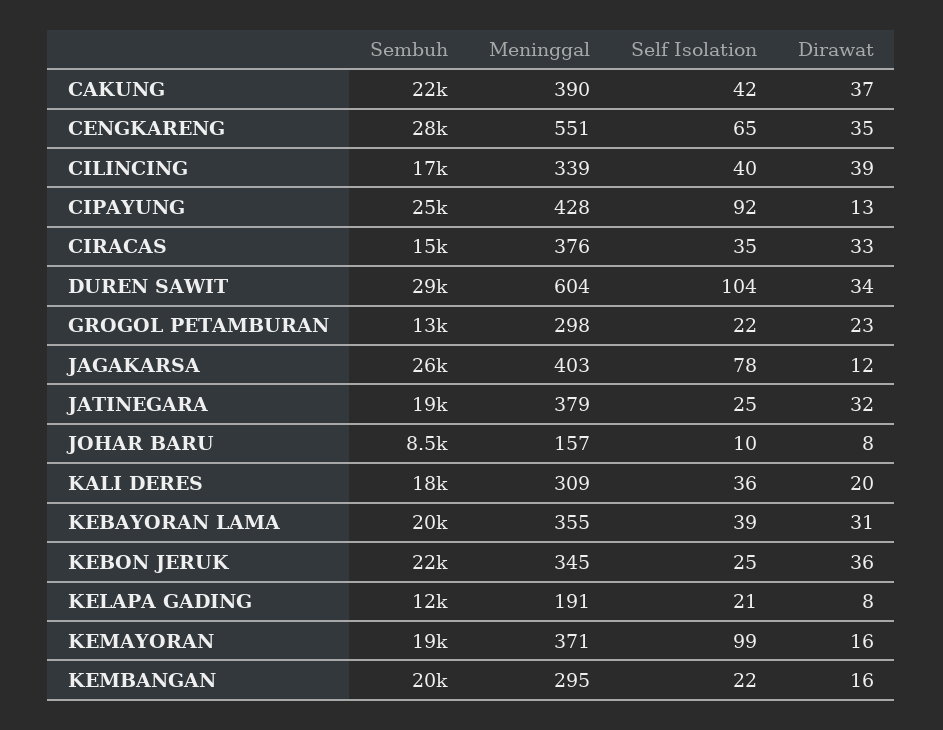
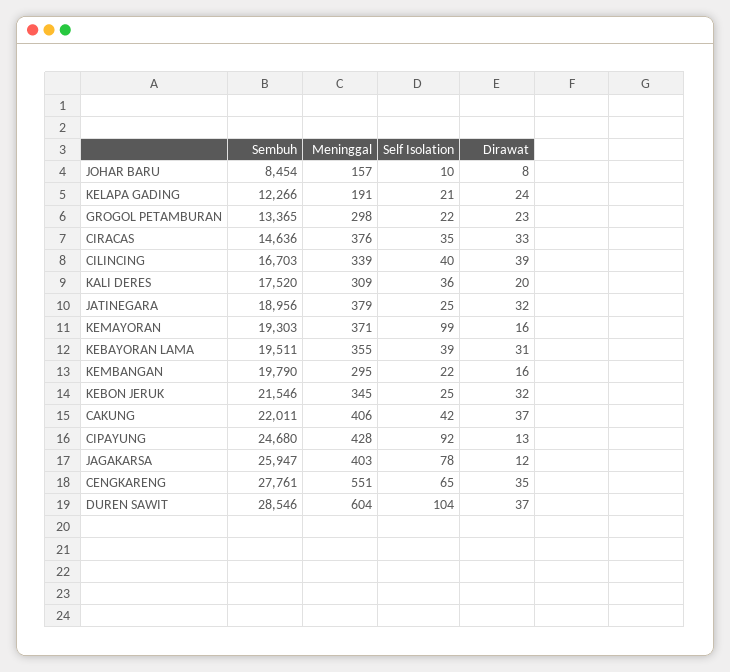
  {
    "Sembuh": {
      "CAKUNG": 22011,
      "CENGKARENG": 27761,
      "CILINCING": 16703,
      "CIPAYUNG": 24680,
      "CIRACAS": 14636,
      "DUREN SAWIT": 28546,
      "GROGOL PETAMBURAN": 13365,
      "JAGAKARSA": 25947,
      "JATINEGARA": 18956,
      "JOHAR BARU": 8454,
      "KALI DERES": 17520,
      "KEBAYORAN LAMA": 19511,
      "KEBON JERUK": 21546,
      "KELAPA GADING": 12266,
      "KEMAYORAN": 19303,
      "KEMBANGAN": 19790
    },
    "Meninggal": {
-     "CAKUNG": 390,
+     "CAKUNG": 406,
      "CENGKARENG": 551,
      "CILINCING": 339,
      "CIPAYUNG": 428,
      "CIRACAS": 376,
      "DUREN SAWIT": 604,
      "GROGOL PETAMBURAN": 298,
      "JAGAKARSA": 403,
      "JATINEGARA": 379,
      "JOHAR BARU": 157,
      "KALI DERES": 309,
      "KEBAYORAN LAMA": 355,
      "KEBON JERUK": 345,
      "KELAPA GADING": 191,
      "KEMAYORAN": 371,
      "KEMBANGAN": 295
    },
    "Self Isolation": {
      "CAKUNG": 42,
      "CENGKARENG": 65,
      "CILINCING": 40,
      "CIPAYUNG": 92,
      "CIRACAS": 35,
      "DUREN SAWIT": 104,
      "GROGOL PETAMBURAN": 22,
      "JAGAKARSA": 78,
      "JATINEGARA": 25,
      "JOHAR BARU": 10,
      "KALI DERES": 36,
      "KEBAYORAN LAMA": 39,
      "KEBON JERUK": 25,
      "KELAPA GADING": 21,
      "KEMAYORAN": 99,
      "KEMBANGAN": 22
    },
    "Dirawat": {
      "CAKUNG": 37,
      "CENGKARENG": 35,
      "CILINCING": 39,
      "CIPAYUNG": 13,
      "CIRACAS": 33,
-     "DUREN SAWIT": 34,
+     "DUREN SAWIT": 37,
      "GROGOL PETAMBURAN": 23,
      "JAGAKARSA": 12,
      "JATINEGARA": 32,
      "JOHAR BARU": 8,
      "KALI DERES": 20,
      "KEBAYORAN LAMA": 31,
-     "KEBON JERUK": 36,
+     "KEBON JERUK": 32,
-     "KELAPA GADING": 8,
+     "KELAPA GADING": 24,
      "KEMAYORAN": 16,
      "KEMBANGAN": 16
    }
  }

